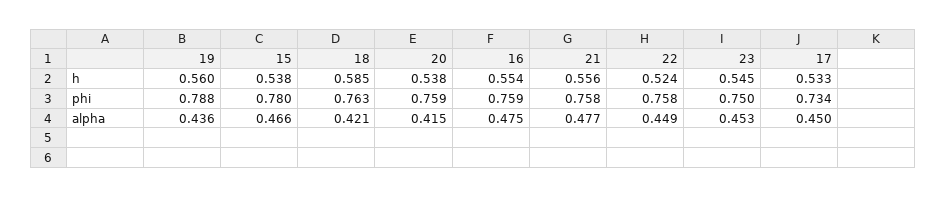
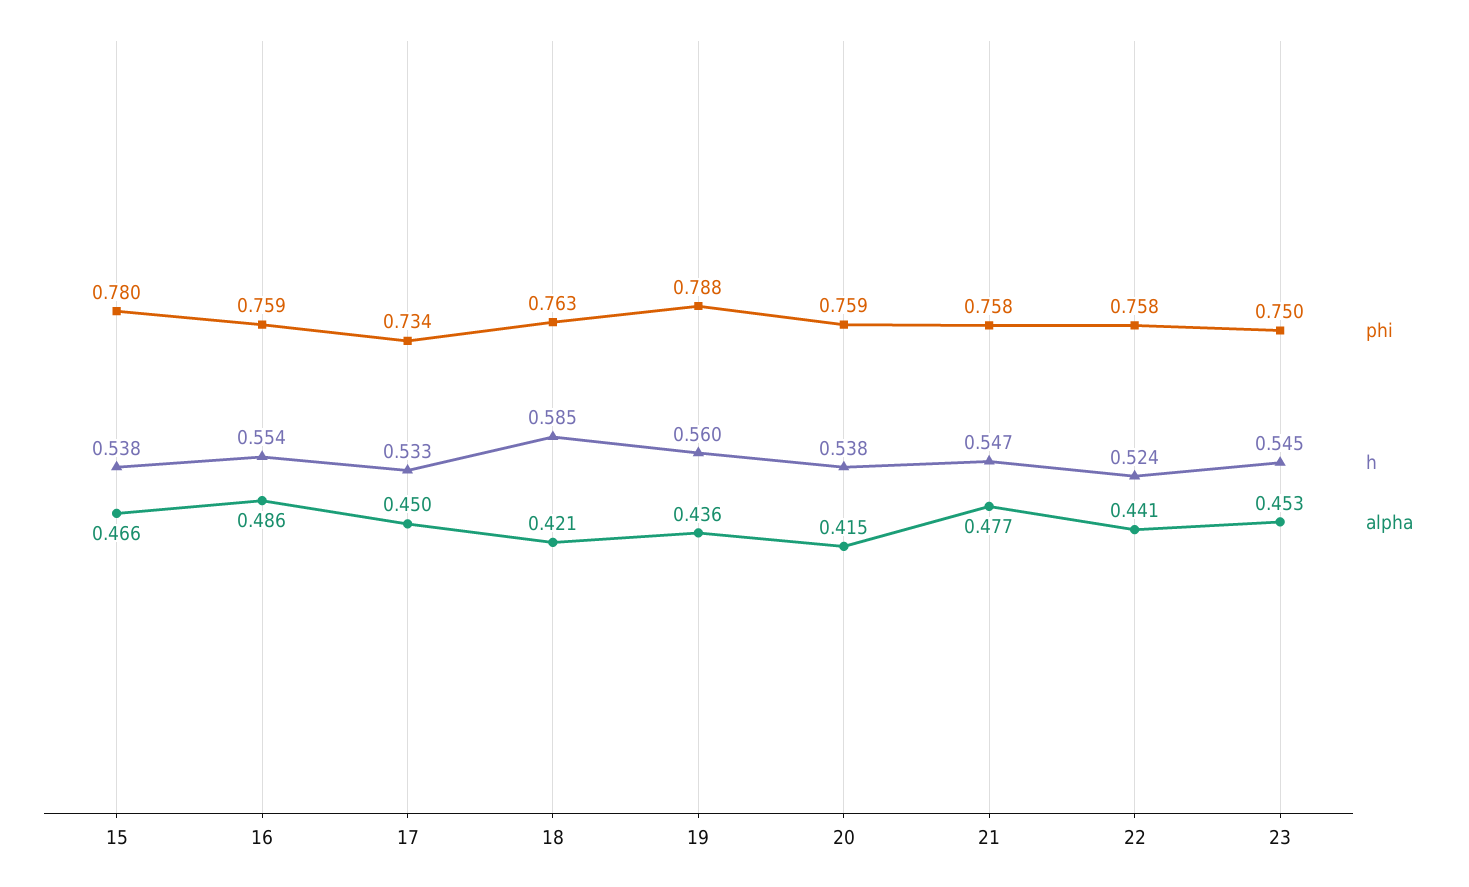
  {
    "h": {
      "19": 0.56,
      "15": 0.538,
      "18": 0.585,
      "20": 0.538,
      "16": 0.554,
-     "21": 0.556,
+     "21": 0.547,
      "22": 0.524,
      "23": 0.545,
      "17": 0.533
    },
    "phi": {
      "19": 0.788,
      "15": 0.78,
      "18": 0.763,
      "20": 0.759,
      "16": 0.759,
      "21": 0.758,
      "22": 0.758,
      "23": 0.75,
      "17": 0.734
    },
    "alpha": {
      "19": 0.436,
      "15": 0.466,
      "18": 0.421,
      "20": 0.415,
-     "16": 0.475,
+     "16": 0.486,
      "21": 0.477,
-     "22": 0.449,
+     "22": 0.441,
      "23": 0.453,
      "17": 0.45
    }
  }

